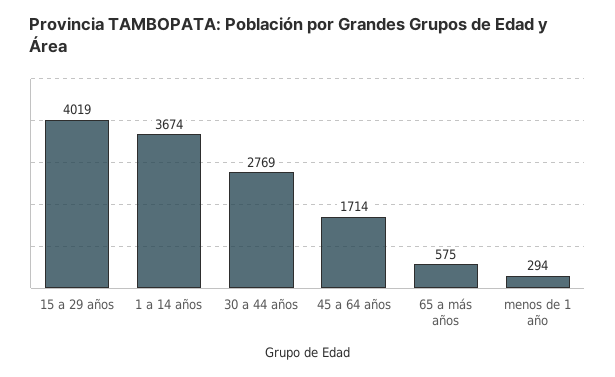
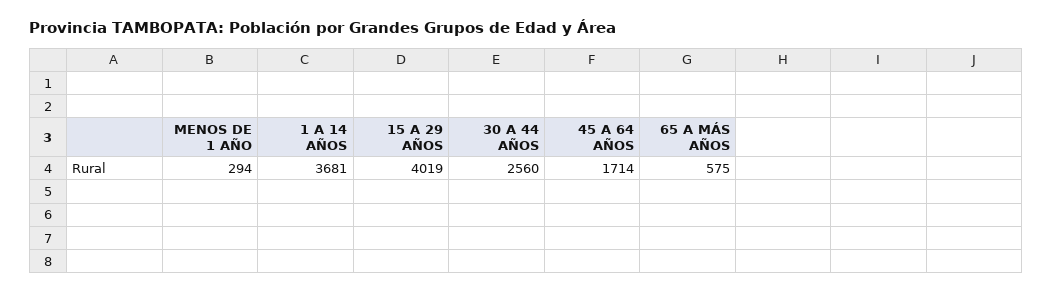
  {
    "15 a 29 años": 4019,
-   "1 a 14 años": 3674,
+   "1 a 14 años": 3681,
-   "30 a 44 años": 2769,
+   "30 a 44 años": 2560,
    "45 a 64 años": 1714,
    "65 a más años": 575,
    "menos de 1 año": 294
  }

